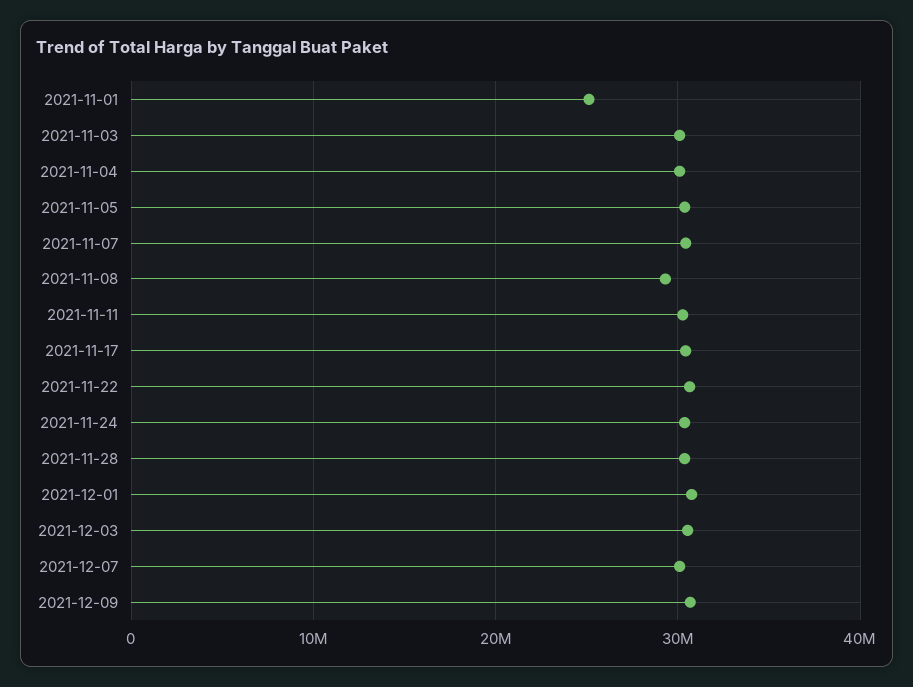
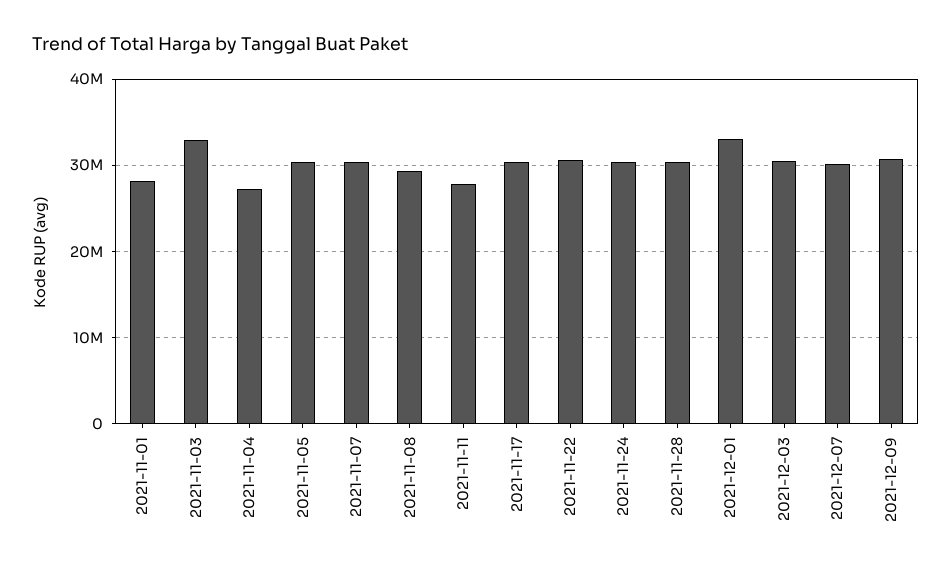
  {
-   "2021-11-01": 25000000,
+   "2021-11-01": 28000000,
-   "2021-11-03": 30000000,
+   "2021-11-03": 33000000,
-   "2021-11-04": 30000000,
+   "2021-11-04": 27000000,
    "2021-11-05": 30000000,
    "2021-11-07": 30000000,
    "2021-11-08": 29000000,
-   "2021-11-11": 30000000,
+   "2021-11-11": 28000000,
    "2021-11-17": 30000000,
    "2021-11-22": 31000000,
    "2021-11-24": 30000000,
    "2021-11-28": 30000000,
-   "2021-12-01": 31000000,
+   "2021-12-01": 33000000,
    "2021-12-03": 31000000,
    "2021-12-07": 30000000,
    "2021-12-09": 31000000
  }

